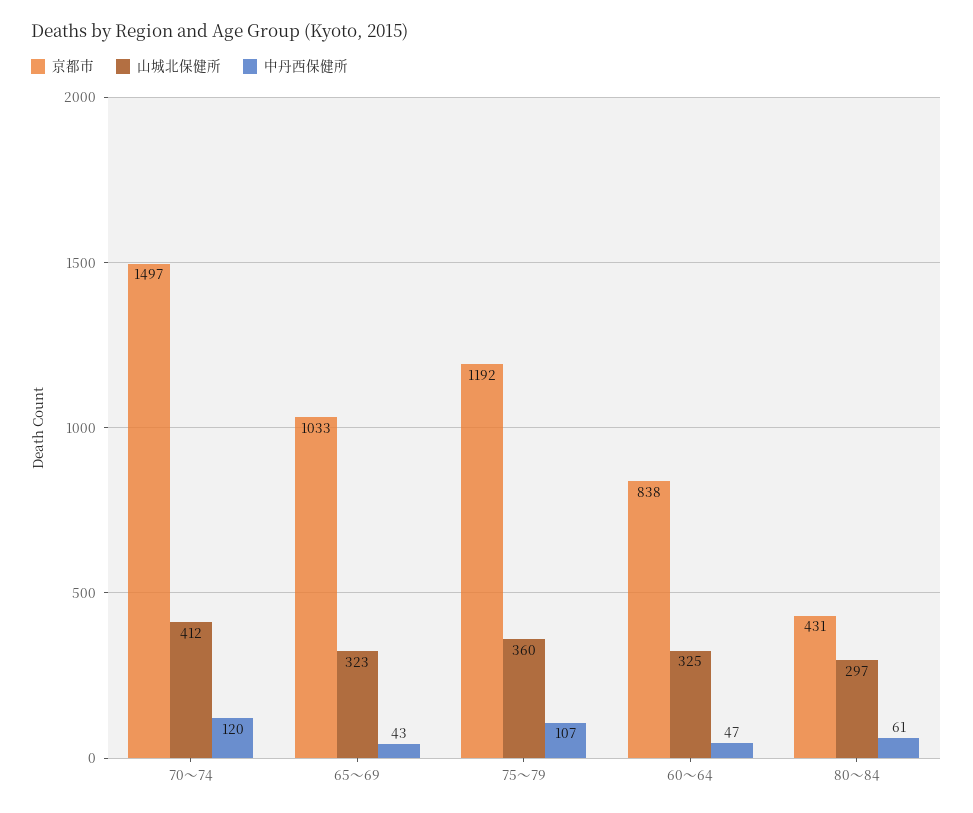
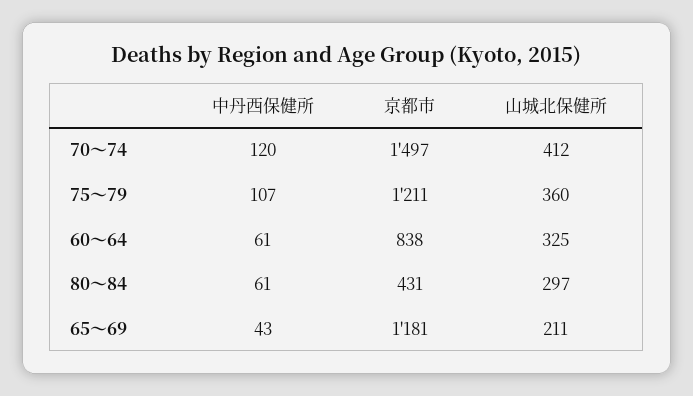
  {
    "京都市": {
      "70～74": 1497,
-     "65～69": 1033,
+     "65～69": 1181,
-     "75～79": 1192,
+     "75～79": 1211,
      "60～64": 838,
      "80～84": 431
    },
    "山城北保健所": {
      "70～74": 412,
-     "65～69": 323,
+     "65～69": 211,
      "75～79": 360,
      "60～64": 325,
      "80～84": 297
    },
    "中丹西保健所": {
      "70～74": 120,
      "65～69": 43,
      "75～79": 107,
-     "60～64": 47,
+     "60～64": 61,
      "80～84": 61
    }
  }

